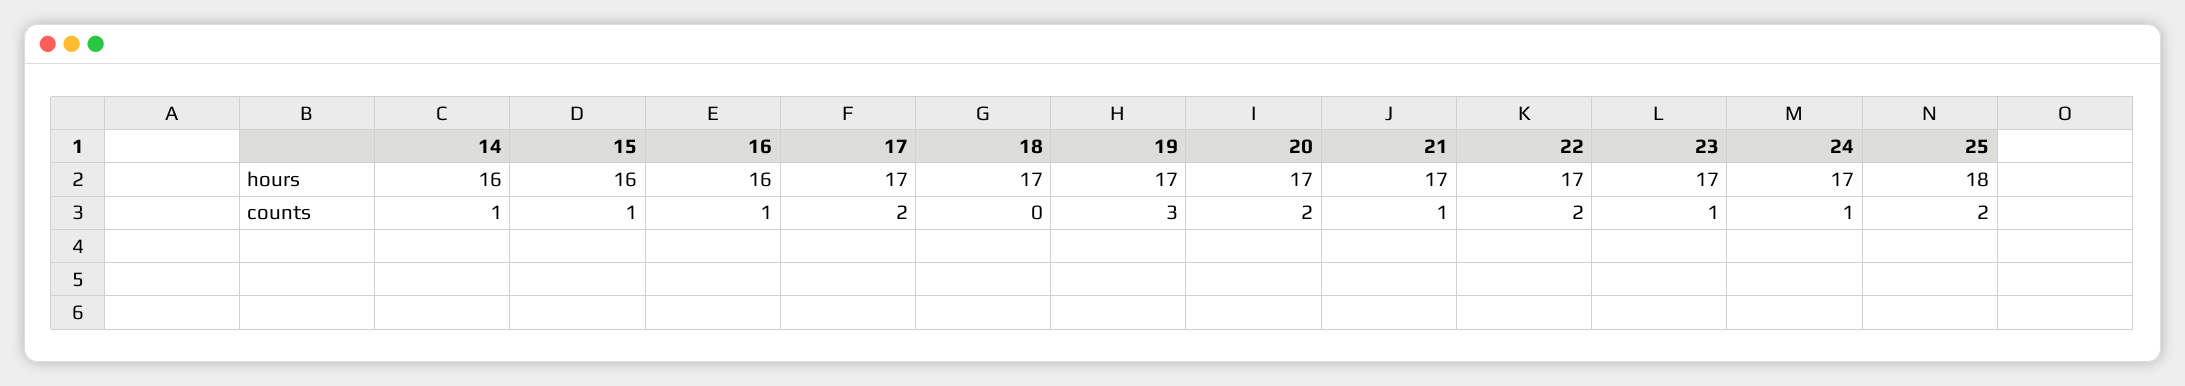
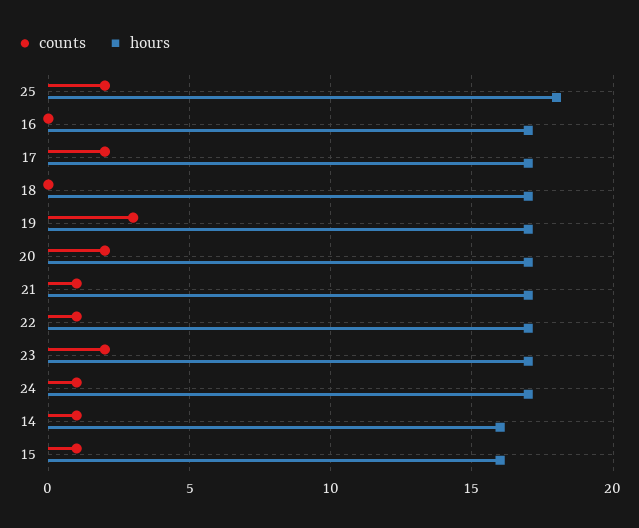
  {
    "hours": {
      "14": 16,
      "15": 16,
-     "16": 16,
+     "16": 17,
      "17": 17,
      "18": 17,
      "19": 17,
      "20": 17,
      "21": 17,
      "22": 17,
      "23": 17,
      "24": 17,
      "25": 18
    },
    "counts": {
      "14": 1,
      "15": 1,
-     "16": 1,
+     "16": 0,
      "17": 2,
      "18": 0,
      "19": 3,
      "20": 2,
      "21": 1,
-     "22": 2,
+     "22": 1,
-     "23": 1,
+     "23": 2,
      "24": 1,
      "25": 2
    }
  }

